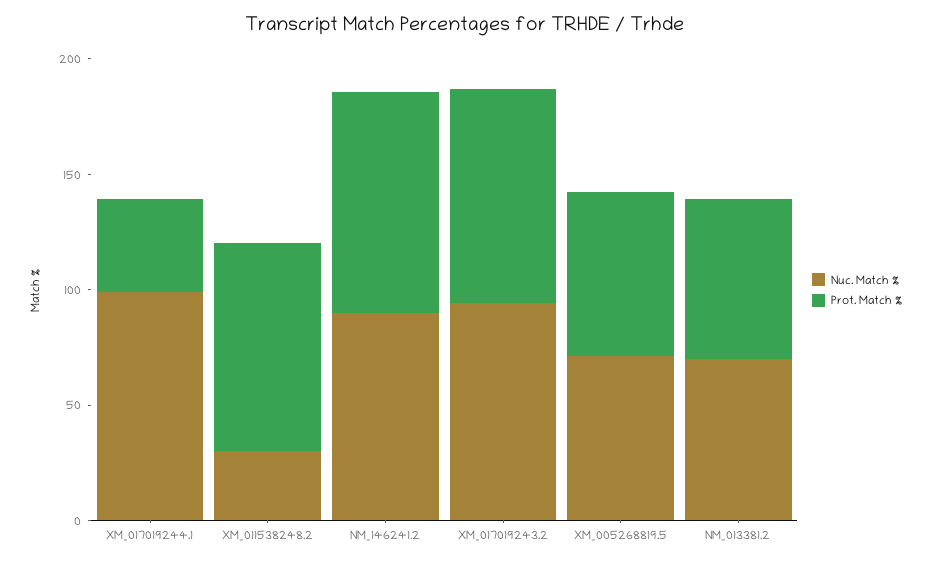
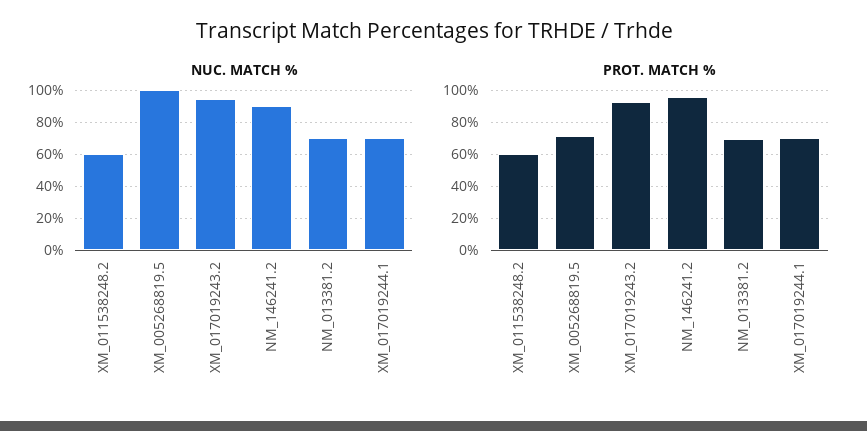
  {
    "Nuc. Match %": {
-     "XM_017019244.1": 100,
+     "XM_017019244.1": 70,
-     "XM_011538248.2": 30,
+     "XM_011538248.2": 60,
      "NM_146241.2": 90,
      "XM_017019243.2": 95,
-     "XM_005268819.5": 70,
+     "XM_005268819.5": 100,
      "NM_013381.2": 70
    },
    "Prot. Match %": {
-     "XM_017019244.1": 40,
+     "XM_017019244.1": 70,
-     "XM_011538248.2": 90,
+     "XM_011538248.2": 60,
      "NM_146241.2": 95,
      "XM_017019243.2": 90,
      "XM_005268819.5": 70,
      "NM_013381.2": 70
    }
  }

